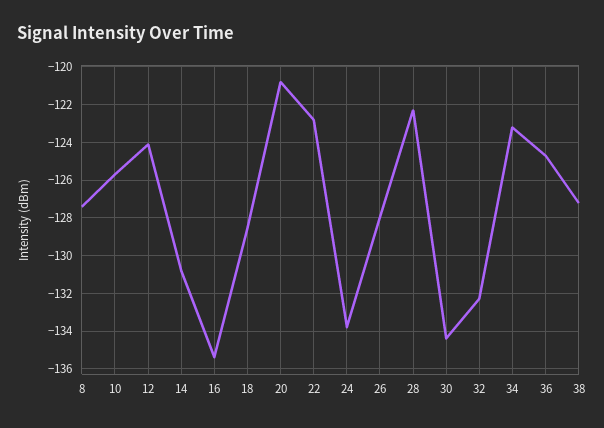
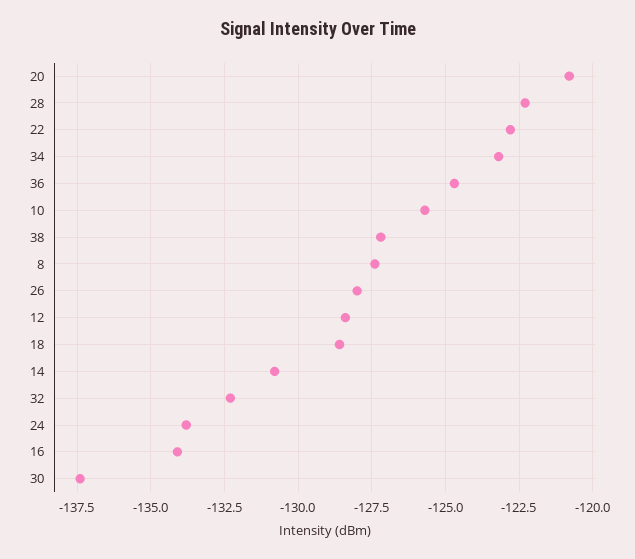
  {
    "8": -127.5,
    "10": -125.5,
-   "12": -124,
+   "12": -128.5,
    "14": -131,
-   "16": -135.5,
+   "16": -134,
    "18": -128.5,
    "20": -121,
    "22": -123,
    "24": -134,
    "26": -128,
    "28": -122.5,
-   "30": -134.5,
+   "30": -137.5,
    "32": -132.5,
    "34": -123,
    "36": -124.5,
    "38": -127
  }

